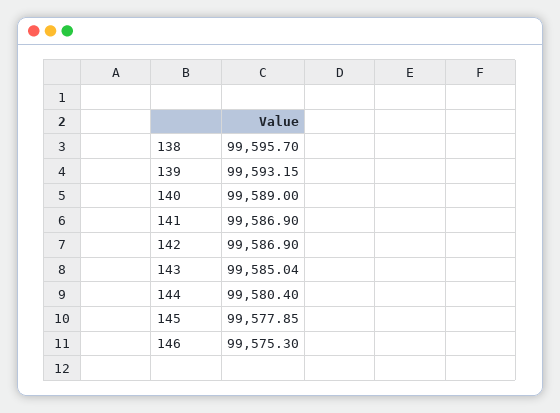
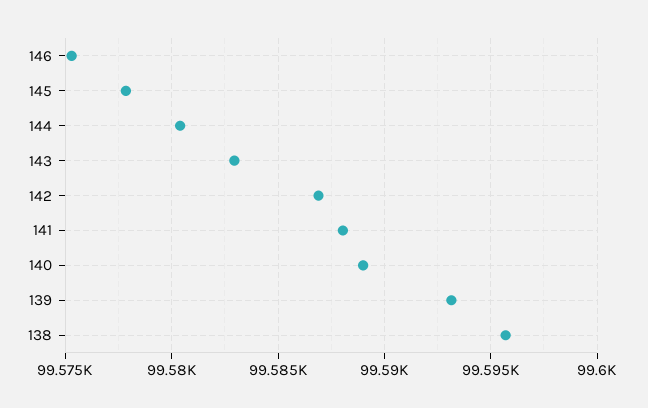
  {
    "138": 99595.7,
    "139": 99593.15,
    "140": 99589,
-   "141": 99586.9,
+   "141": 99588,
    "142": 99586.9,
-   "143": 99585.04,
+   "143": 99583,
    "144": 99580.4,
    "145": 99577.85,
    "146": 99575.3
  }

